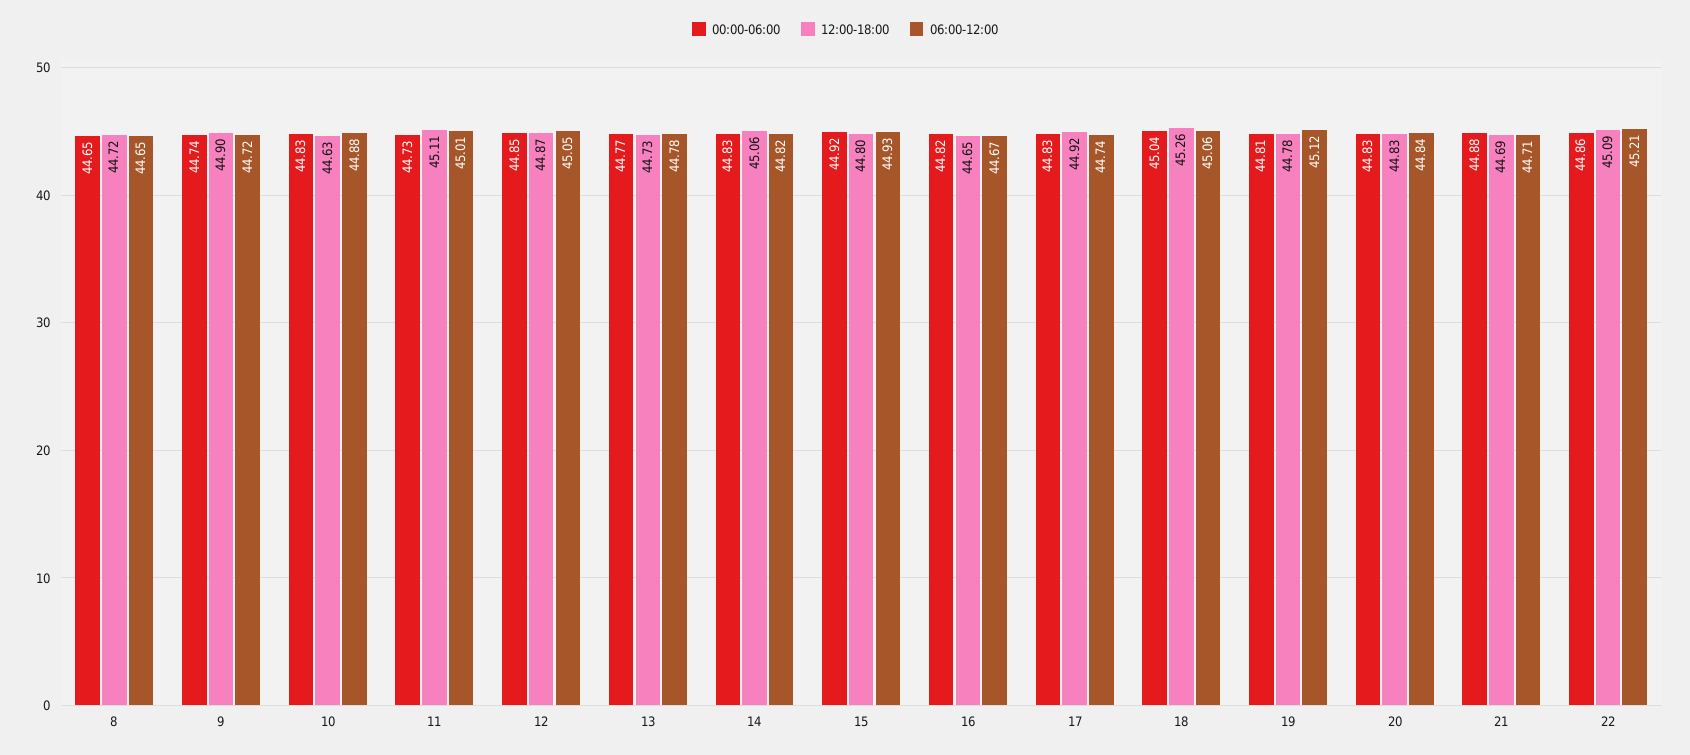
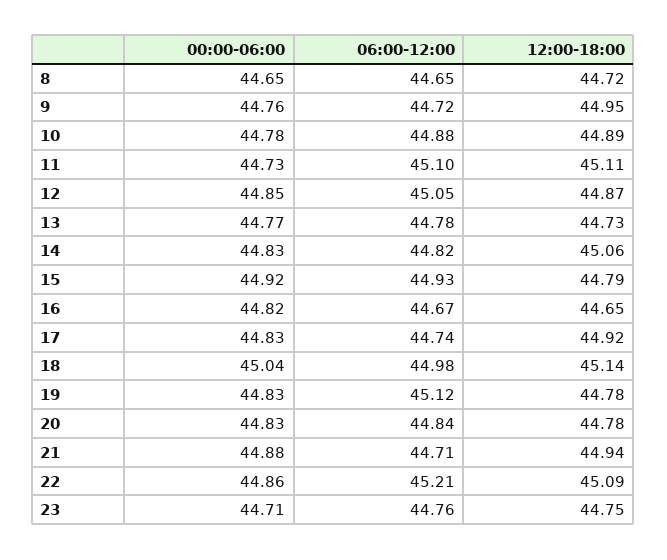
  {
    "00:00-06:00": {
      "8": 44.65,
-     "9": 44.74,
+     "9": 44.76,
-     "10": 44.83,
+     "10": 44.78,
      "11": 44.73,
      "12": 44.85,
      "13": 44.77,
      "14": 44.83,
      "15": 44.92,
      "16": 44.82,
      "17": 44.83,
      "18": 45.04,
-     "19": 44.81,
+     "19": 44.83,
      "20": 44.83,
      "21": 44.88,
-     "22": 44.86
+     "22": 44.86,
+     "23": 44.71
    },
    "12:00-18:00": {
      "8": 44.72,
-     "9": 44.9,
+     "9": 44.95,
-     "10": 44.63,
+     "10": 44.89,
      "11": 45.11,
      "12": 44.87,
      "13": 44.73,
      "14": 45.06,
-     "15": 44.8,
+     "15": 44.79,
      "16": 44.65,
      "17": 44.92,
-     "18": 45.26,
+     "18": 45.14,
      "19": 44.78,
-     "20": 44.83,
+     "20": 44.78,
-     "21": 44.69,
+     "21": 44.94,
-     "22": 45.09
+     "22": 45.09,
+     "23": 44.75
    },
    "06:00-12:00": {
      "8": 44.65,
      "9": 44.72,
      "10": 44.88,
-     "11": 45.01,
+     "11": 45.1,
      "12": 45.05,
      "13": 44.78,
      "14": 44.82,
      "15": 44.93,
      "16": 44.67,
      "17": 44.74,
-     "18": 45.06,
+     "18": 44.98,
      "19": 45.12,
      "20": 44.84,
      "21": 44.71,
-     "22": 45.21
+     "22": 45.21,
+     "23": 44.76
    }
  }

